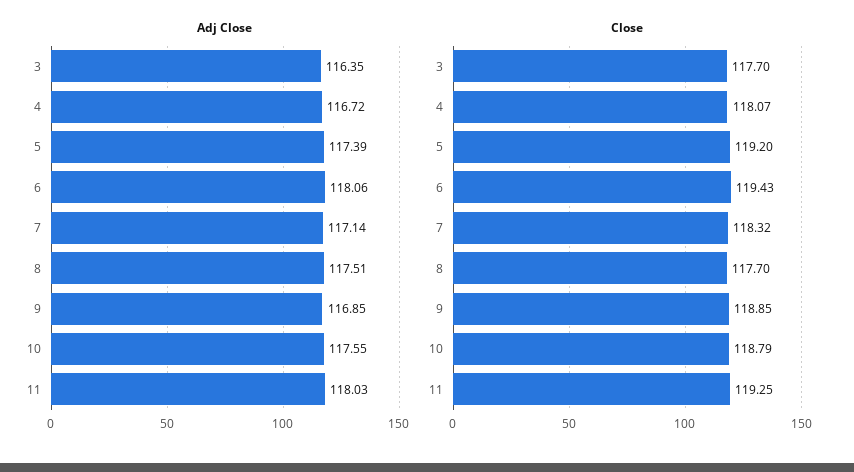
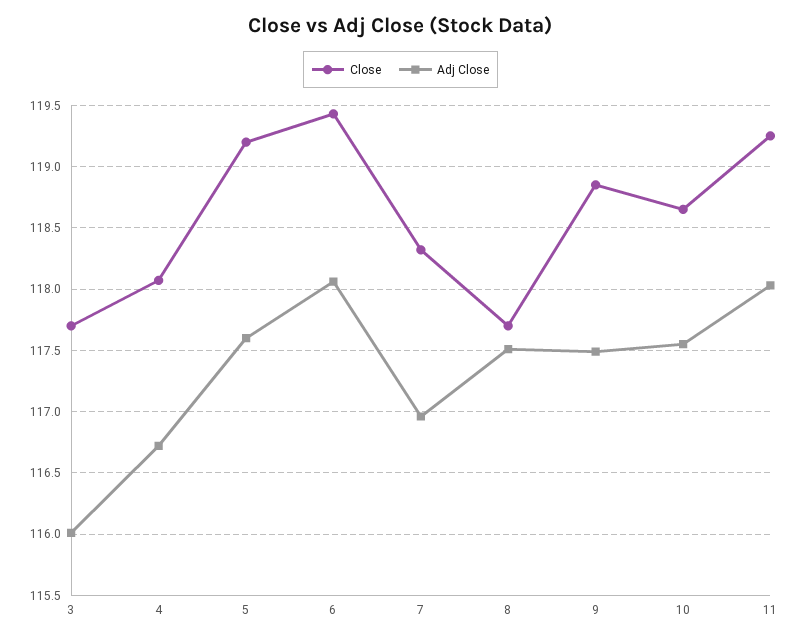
  {
    "Adj Close": {
-     "3": 116.35,
+     "3": 116,
      "4": 116.72,
-     "5": 117.39,
+     "5": 117.6,
      "6": 118.06,
-     "7": 117.14,
+     "7": 116.95,
      "8": 117.51,
-     "9": 116.85,
+     "9": 117.5,
      "10": 117.55,
      "11": 118.03
    },
    "Close": {
      "3": 117.7,
      "4": 118.07,
      "5": 119.2,
      "6": 119.43,
      "7": 118.32,
      "8": 117.7,
      "9": 118.85,
-     "10": 118.79,
+     "10": 118.65,
      "11": 119.25
    }
  }

